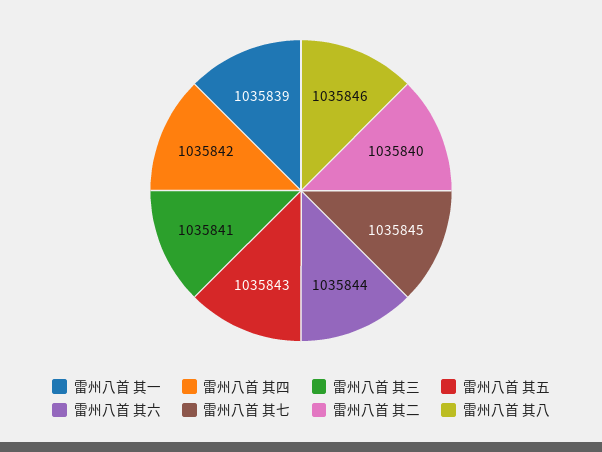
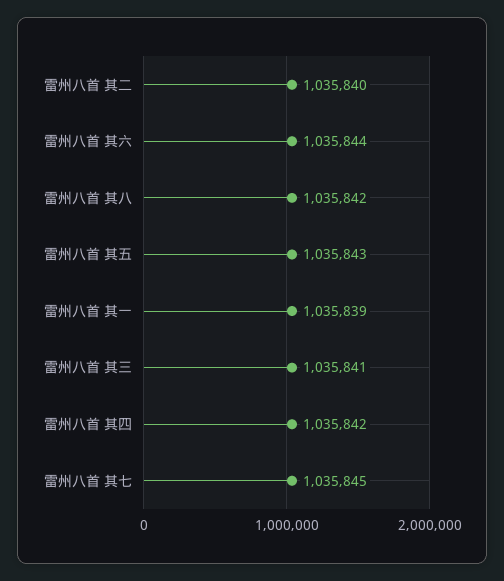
  {
    "雷州八首 其一": 1035839,
    "雷州八首 其四": 1035842,
    "雷州八首 其三": 1035841,
    "雷州八首 其五": 1035843,
    "雷州八首 其六": 1035844,
    "雷州八首 其七": 1035845,
    "雷州八首 其二": 1035840,
-   "雷州八首 其八": 1035846
+   "雷州八首 其八": 1035842
  }

